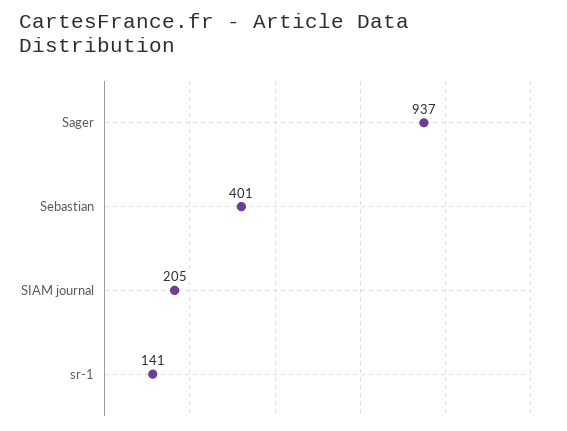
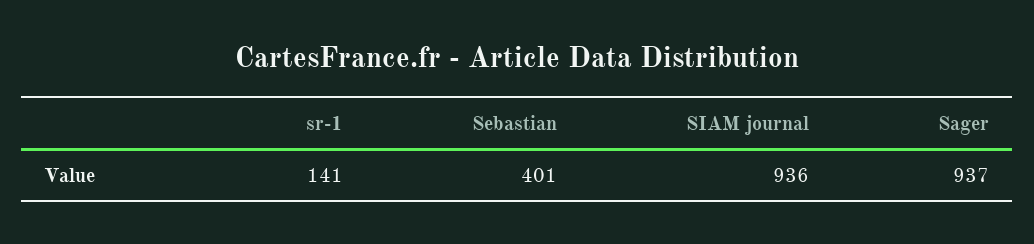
  {
    "Sager": 937,
    "Sebastian": 401,
-   "SIAM journal": 205,
+   "SIAM journal": 936,
    "sr-1": 141
  }

